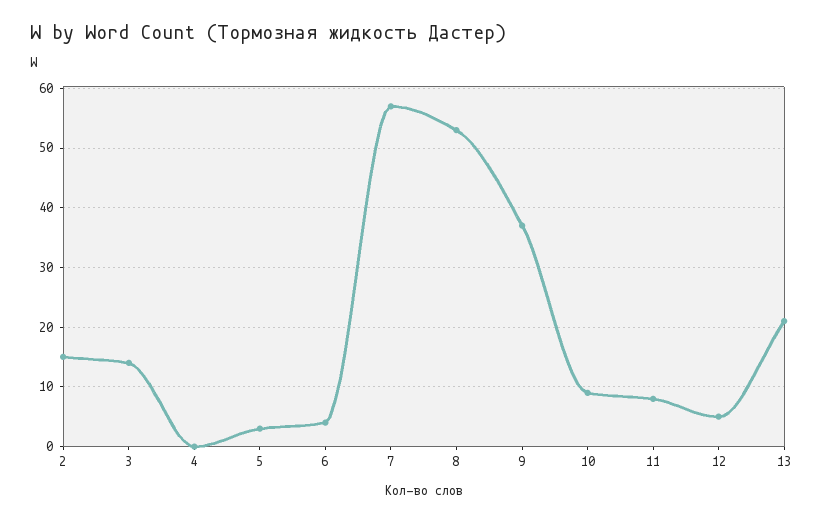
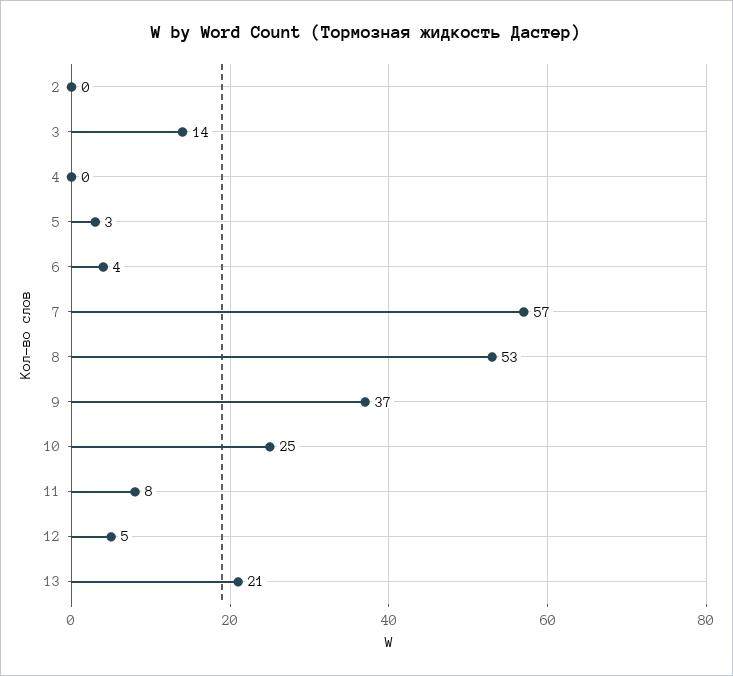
  {
-   "2": 15,
+   "2": 0,
    "3": 14,
    "4": 0,
    "5": 3,
    "6": 4,
    "7": 57,
    "8": 53,
    "9": 37,
-   "10": 10,
+   "10": 25,
    "11": 8,
    "12": 5,
    "13": 21
  }

